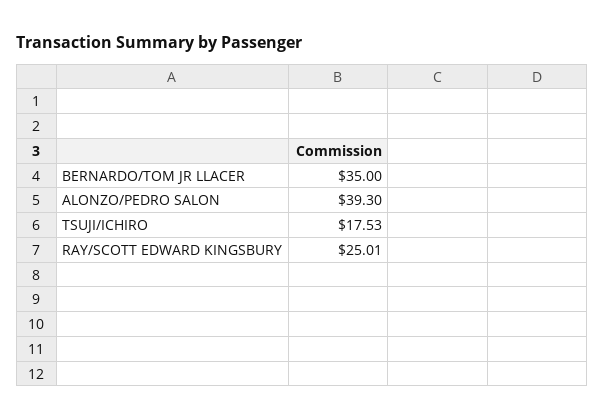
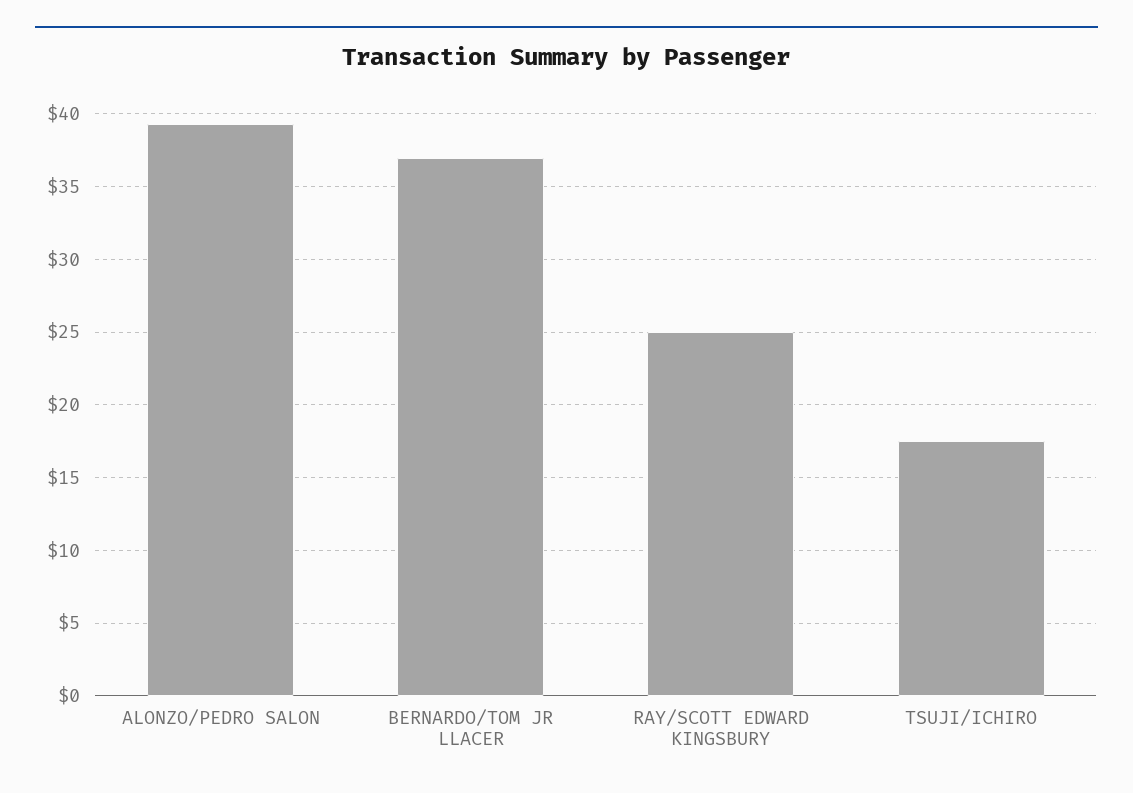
  {
-   "BERNARDO/TOM JR LLACER": 35,
+   "BERNARDO/TOM JR LLACER": 37,
    "ALONZO/PEDRO SALON": 39.3,
    "TSUJI/ICHIRO": 17.53,
    "RAY/SCOTT EDWARD KINGSBURY": 25.01
  }

